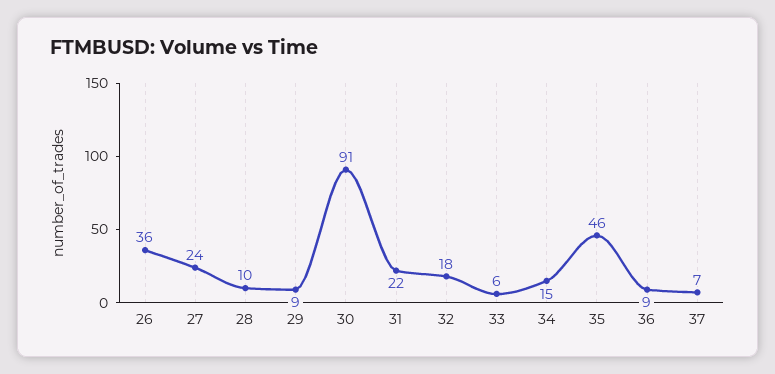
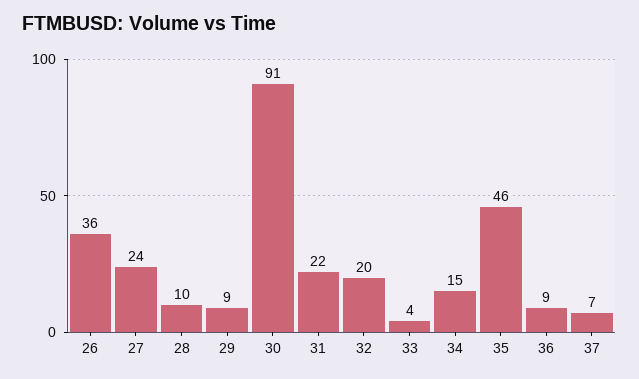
  {
    "26": 36,
    "27": 24,
    "28": 10,
    "29": 9,
    "30": 91,
    "31": 22,
-   "32": 18,
+   "32": 20,
-   "33": 6,
+   "33": 4,
    "34": 15,
    "35": 46,
    "36": 9,
    "37": 7
  }

